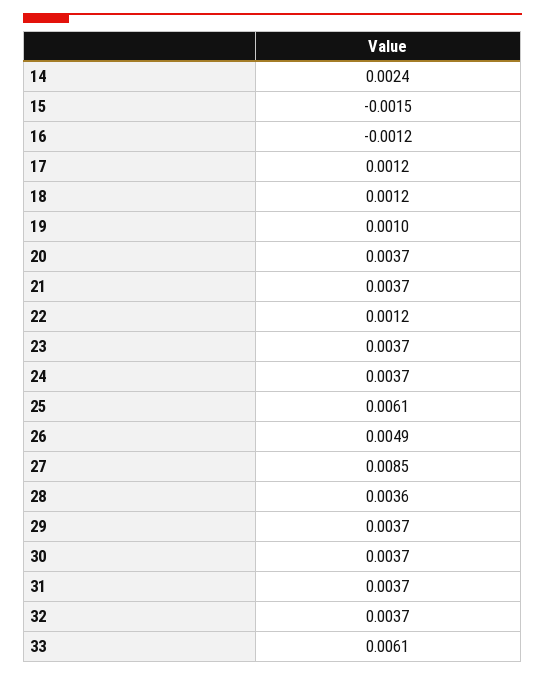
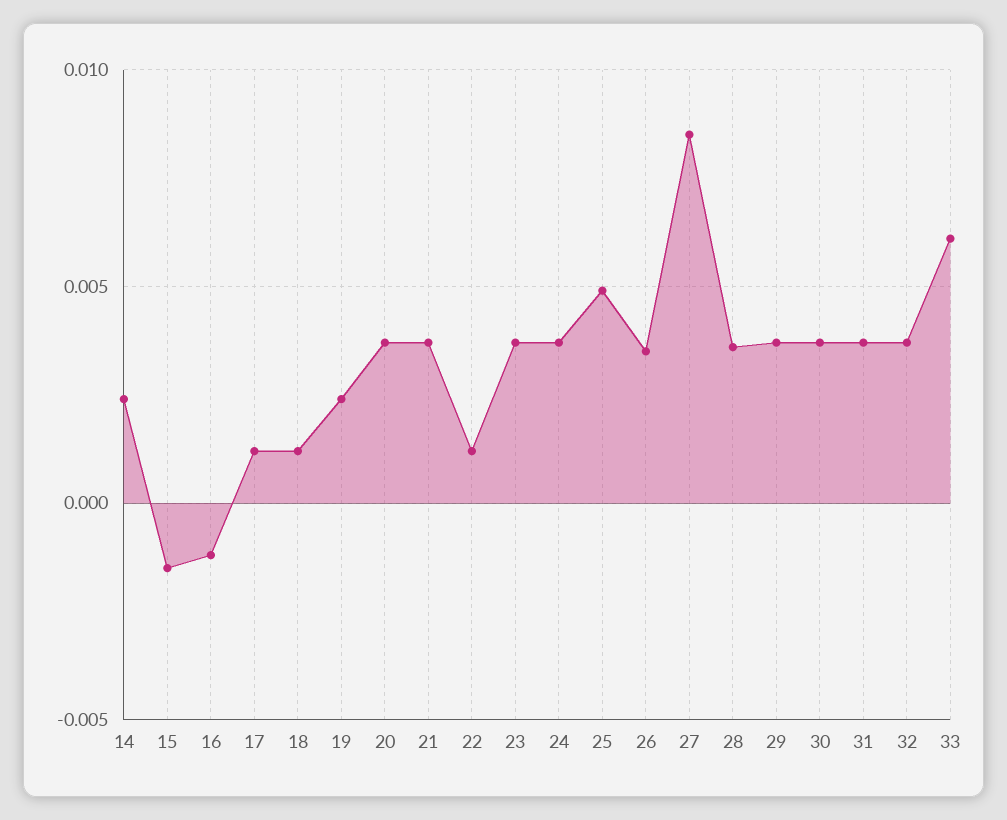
  {
    "14": 0.0024,
    "15": -0.0015,
    "16": -0.0012,
    "17": 0.0012,
    "18": 0.0012,
-   "19": 0.001,
+   "19": 0.0025,
    "20": 0.0037,
    "21": 0.0037,
    "22": 0.0012,
    "23": 0.0037,
    "24": 0.0037,
-   "25": 0.0061,
+   "25": 0.005,
-   "26": 0.0049,
+   "26": 0.0035,
    "27": 0.0085,
    "28": 0.0036,
    "29": 0.0037,
    "30": 0.0037,
    "31": 0.0037,
    "32": 0.0037,
    "33": 0.0061
  }

